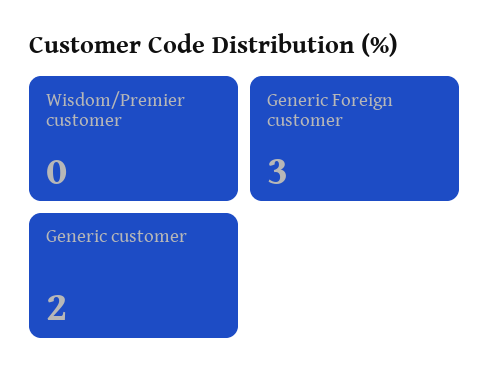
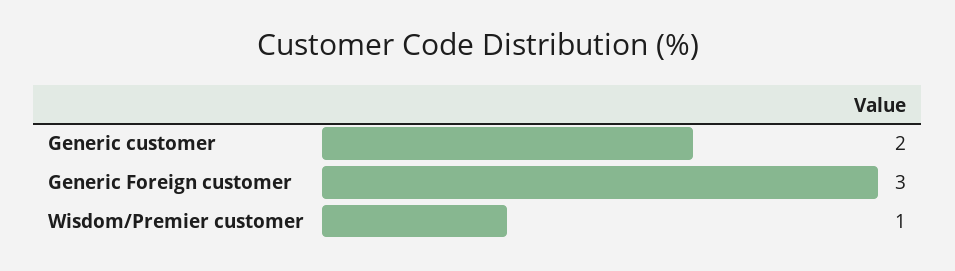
  {
-   "Wisdom/Premier customer": 0,
+   "Wisdom/Premier customer": 1,
    "Generic Foreign customer": 3,
    "Generic customer": 2
  }

